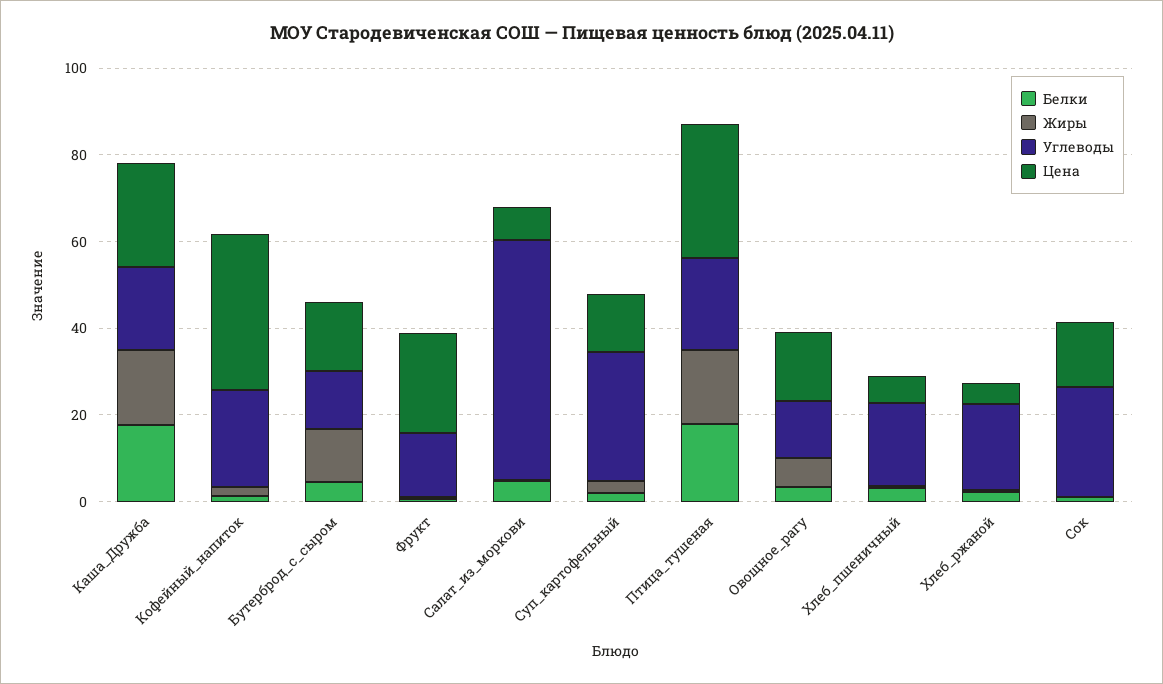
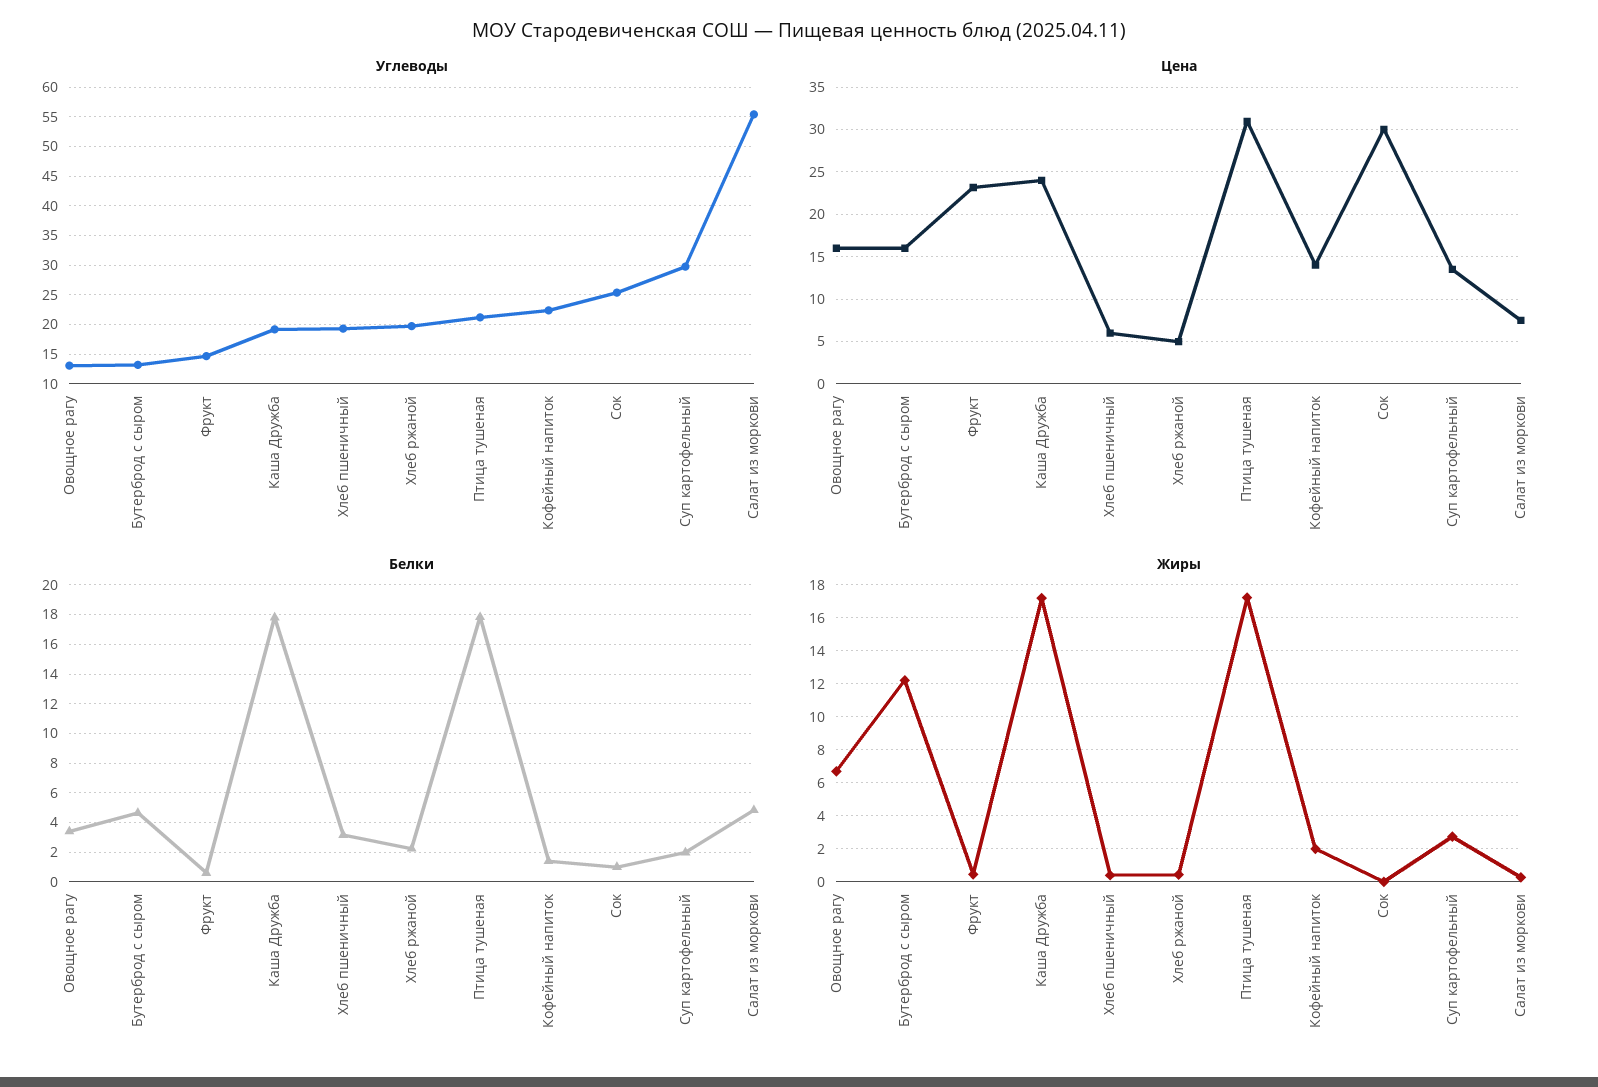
  {
    "Белки": {
      "Каша_Дружба": 18,
      "Кофейный_напиток": 1.5,
      "Бутерброд_с_сыром": 4.5,
      "Фрукт": 0.5,
      "Салат_из_моркови": 5,
      "Суп_картофельный": 2,
      "Птица_тушеная": 18,
      "Овощное_рагу": 3.5,
      "Хлеб_пшеничный": 3,
      "Хлеб_ржаной": 2,
      "Сок": 1
    },
    "Жиры": {
      "Каша_Дружба": 17,
      "Кофейный_напиток": 2,
      "Бутерброд_с_сыром": 12,
      "Фрукт": 0.5,
      "Салат_из_моркови": 0.5,
      "Суп_картофельный": 2.5,
      "Птица_тушеная": 17,
      "Овощное_рагу": 6.5,
      "Хлеб_пшеничный": 0.5,
      "Хлеб_ржаной": 0.5,
      "Сок": 0
    },
    "Углеводы": {
      "Каша_Дружба": 20,
      "Кофейный_напиток": 22.5,
      "Бутерброд_с_сыром": 12.5,
      "Фрукт": 15,
      "Салат_из_моркови": 55,
      "Суп_картофельный": 30,
      "Птица_тушеная": 20,
      "Овощное_рагу": 12.5,
      "Хлеб_пшеничный": 20,
      "Хлеб_ржаной": 20,
      "Сок": 25
    },
    "Цена": {
      "Каша_Дружба": 24,
-     "Кофейный_напиток": 35,
+     "Кофейный_напиток": 14,
      "Бутерброд_с_сыром": 16,
      "Фрукт": 23,
      "Салат_из_моркови": 8,
      "Суп_картофельный": 14,
      "Птица_тушеная": 31,
      "Овощное_рагу": 16,
      "Хлеб_пшеничный": 6,
      "Хлеб_ржаной": 5,
-     "Сок": 15
+     "Сок": 30
    }
  }

